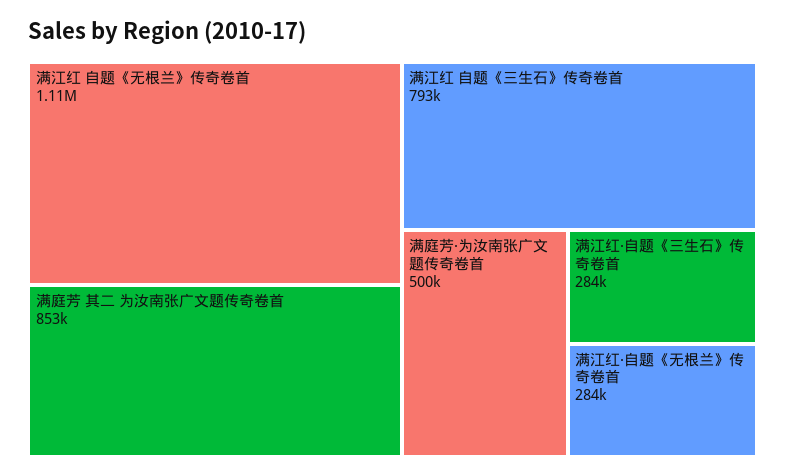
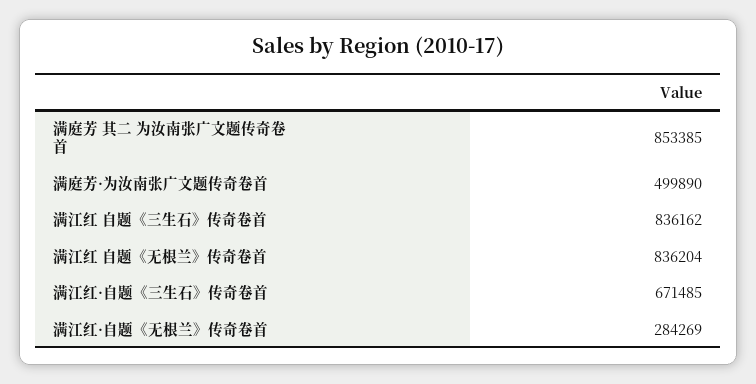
  {
-   "满江红 自题《无根兰》传奇卷首": 1110000,
+   "满江红 自题《无根兰》传奇卷首": 836204,
    "满庭芳 其二 为汝南张广文题传奇卷首": 853385,
-   "满江红 自题《三生石》传奇卷首": 793000,
+   "满江红 自题《三生石》传奇卷首": 836162,
    "满庭芳·为汝南张广文题传奇卷首": 499890,
-   "满江红·自题《三生石》传奇卷首": 284000,
+   "满江红·自题《三生石》传奇卷首": 671485,
    "满江红·自题《无根兰》传奇卷首": 284269
  }

